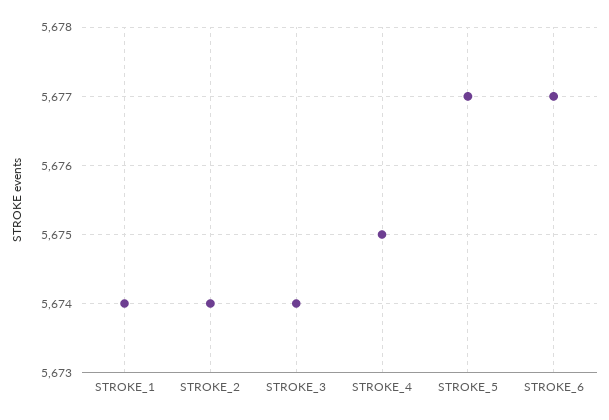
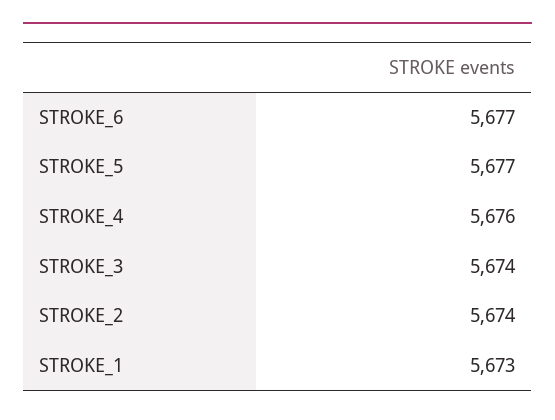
  {
-   "STROKE_1": 5674,
+   "STROKE_1": 5673,
    "STROKE_2": 5674,
    "STROKE_3": 5674,
-   "STROKE_4": 5675,
+   "STROKE_4": 5676,
    "STROKE_5": 5677,
    "STROKE_6": 5677
  }

